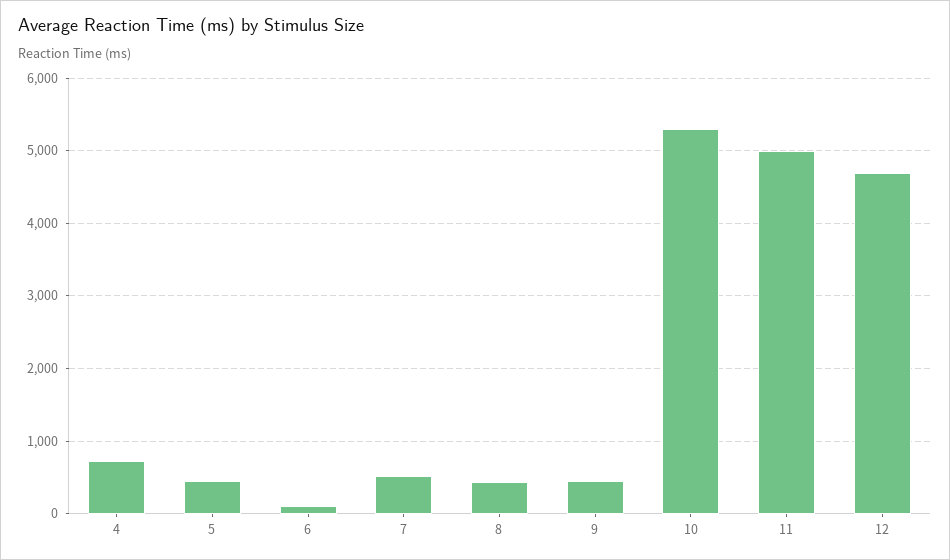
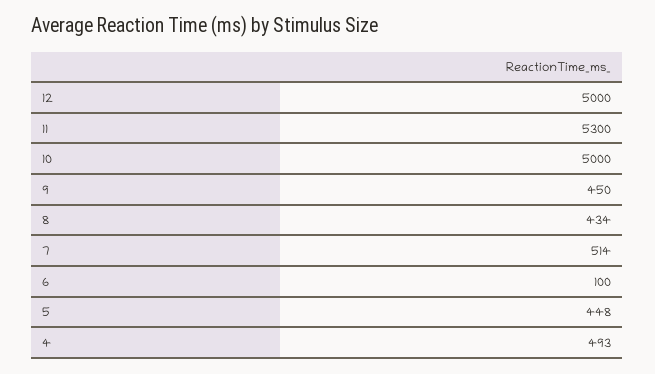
  {
-   "4": 700,
+   "4": 493,
    "5": 448,
    "6": 100,
    "7": 514,
    "8": 434,
    "9": 450,
-   "10": 5300,
+   "10": 5000,
-   "11": 5000,
+   "11": 5300,
-   "12": 4700
+   "12": 5000
  }

